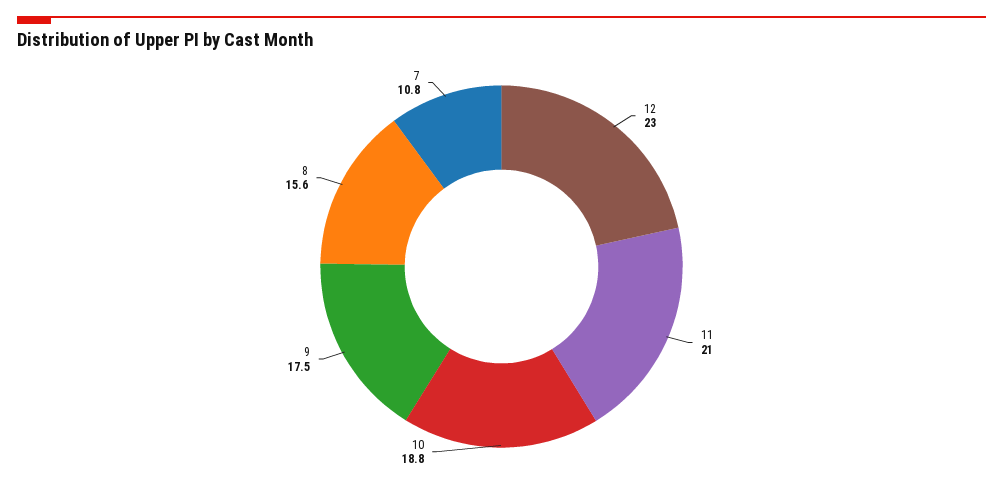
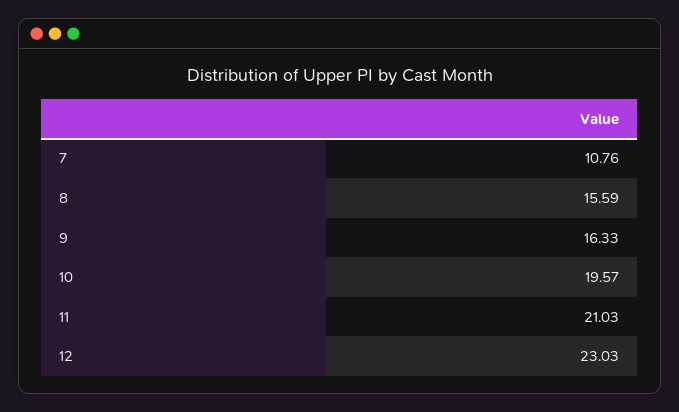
  {
    "12": 23.03,
    "11": 21.03,
-   "10": 18.8,
+   "10": 19.57,
-   "9": 17.5,
+   "9": 16.33,
    "8": 15.59,
    "7": 10.76
  }

